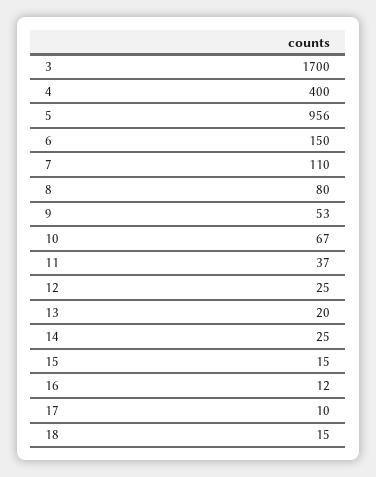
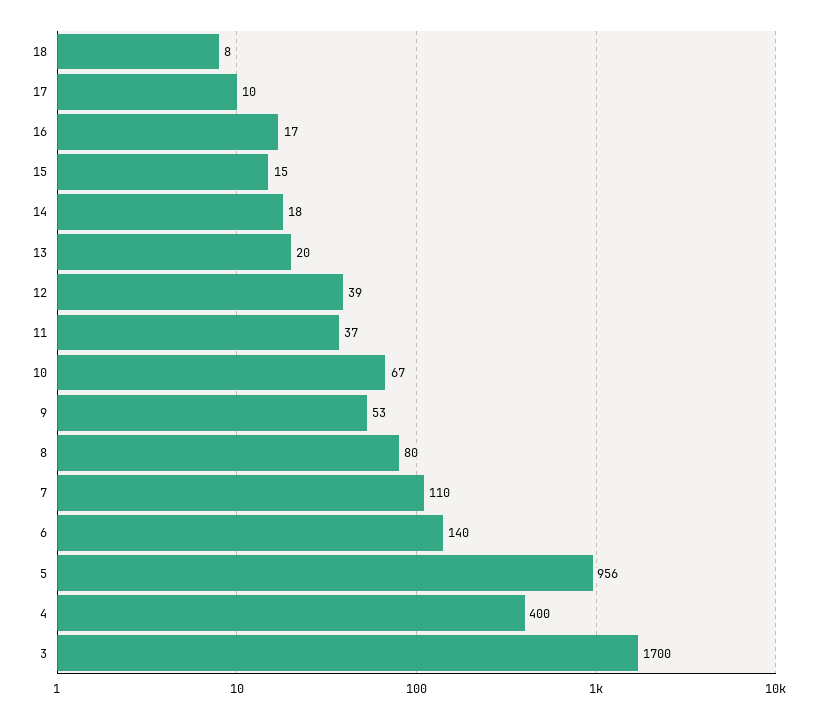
  {
    "3": 1700,
    "4": 400,
    "5": 956,
-   "6": 150,
+   "6": 140,
    "7": 110,
    "8": 80,
    "9": 53,
    "10": 67,
    "11": 37,
-   "12": 25,
+   "12": 39,
    "13": 20,
-   "14": 25,
+   "14": 18,
    "15": 15,
-   "16": 12,
+   "16": 17,
    "17": 10,
-   "18": 15
+   "18": 8
  }

